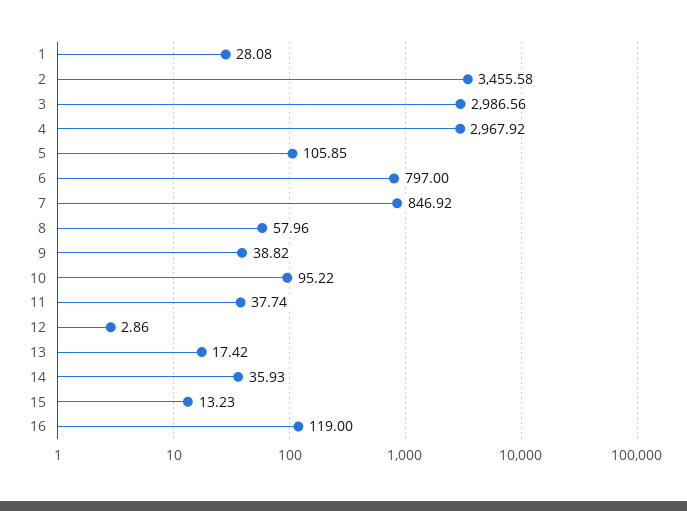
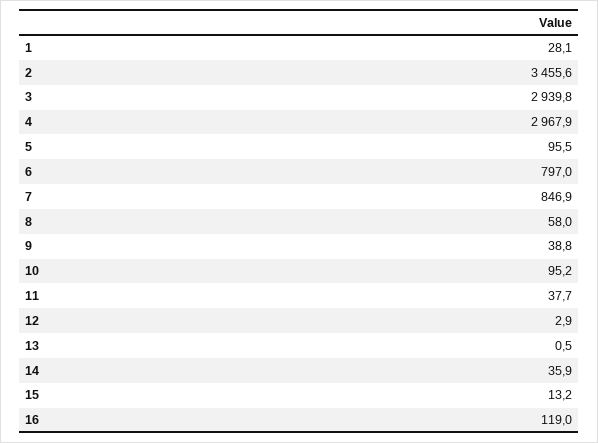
  {
    "1": 28.08,
    "2": 3455.58,
-   "3": 2986.56,
+   "3": 2939.8,
    "4": 2967.92,
-   "5": 105.85,
+   "5": 95.5,
    "6": 797,
    "7": 846.92,
    "8": 57.96,
    "9": 38.82,
    "10": 95.22,
    "11": 37.74,
    "12": 2.86,
-   "13": 17.42,
+   "13": 0.5,
    "14": 35.93,
    "15": 13.23,
    "16": 119
  }

